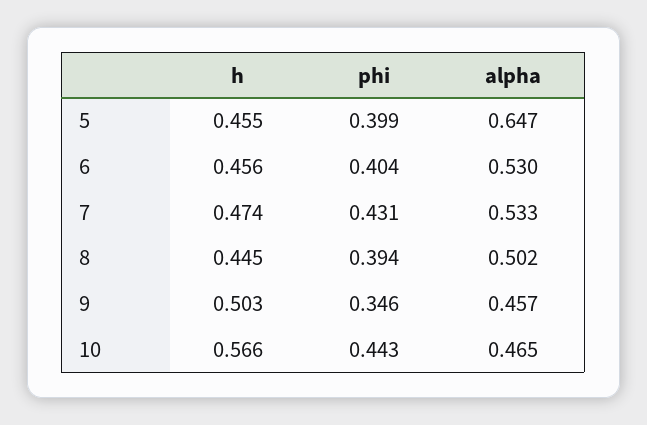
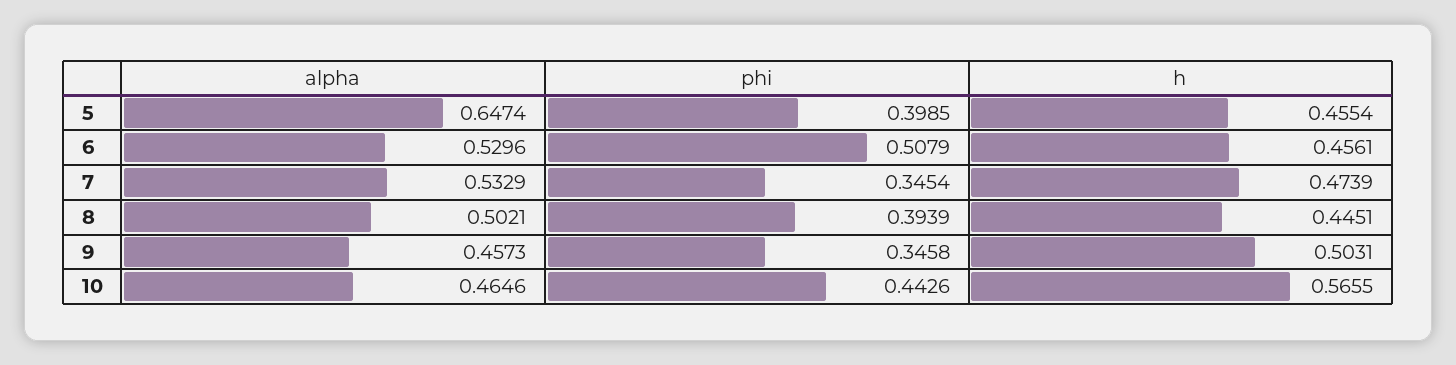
  {
    "h": {
      "5": 0.4554,
      "6": 0.4561,
      "7": 0.4739,
      "8": 0.4451,
      "9": 0.5031,
      "10": 0.5655
    },
    "phi": {
      "5": 0.3985,
-     "6": 0.404,
+     "6": 0.5079,
-     "7": 0.431,
+     "7": 0.3454,
      "8": 0.3939,
      "9": 0.3458,
      "10": 0.4426
    },
    "alpha": {
      "5": 0.6474,
      "6": 0.5296,
      "7": 0.5329,
      "8": 0.5021,
      "9": 0.4573,
      "10": 0.4646
    }
  }

